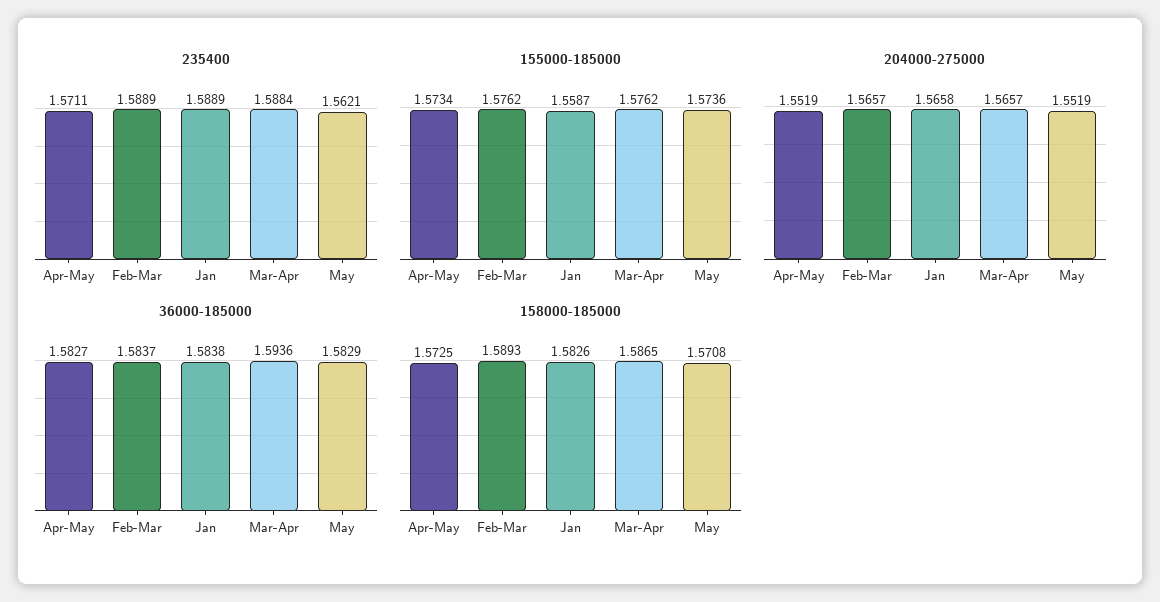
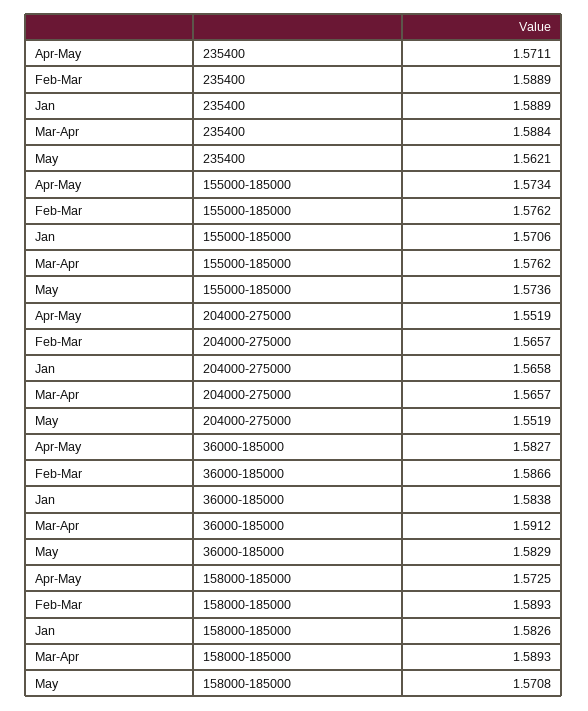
  {
    "235400": {
      "Apr-May": 1.5711,
      "Feb-Mar": 1.5889,
      "Jan": 1.5889,
      "Mar-Apr": 1.5884,
      "May": 1.5621
    },
    "155000-185000": {
      "Apr-May": 1.5734,
      "Feb-Mar": 1.5762,
-     "Jan": 1.5587,
+     "Jan": 1.5706,
      "Mar-Apr": 1.5762,
      "May": 1.5736
    },
    "204000-275000": {
      "Apr-May": 1.5519,
      "Feb-Mar": 1.5657,
      "Jan": 1.5658,
      "Mar-Apr": 1.5657,
      "May": 1.5519
    },
    "36000-185000": {
      "Apr-May": 1.5827,
-     "Feb-Mar": 1.5837,
+     "Feb-Mar": 1.5866,
      "Jan": 1.5838,
-     "Mar-Apr": 1.5936,
+     "Mar-Apr": 1.5912,
      "May": 1.5829
    },
    "158000-185000": {
      "Apr-May": 1.5725,
      "Feb-Mar": 1.5893,
      "Jan": 1.5826,
-     "Mar-Apr": 1.5865,
+     "Mar-Apr": 1.5893,
      "May": 1.5708
    }
  }

